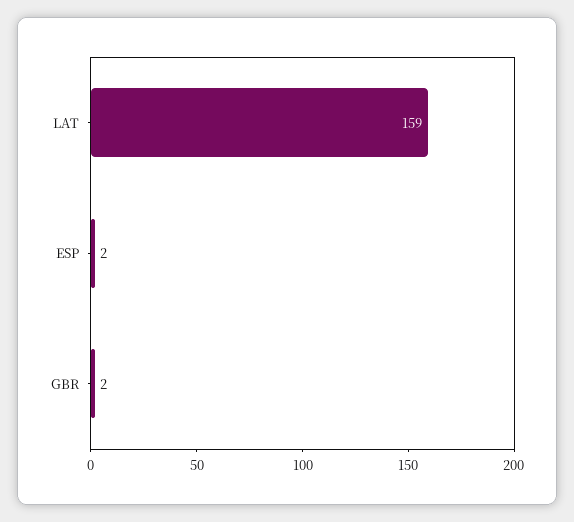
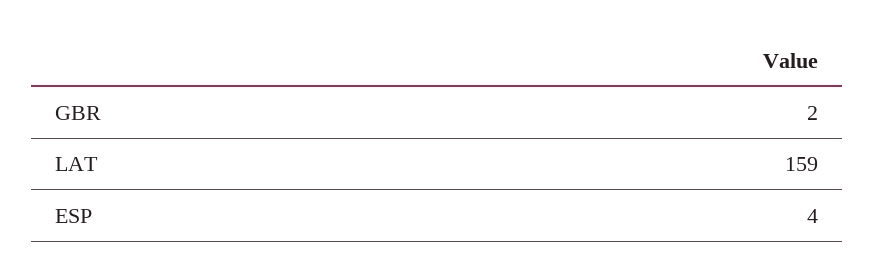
  {
    "LAT": 159,
-   "ESP": 2,
+   "ESP": 4,
    "GBR": 2
  }

